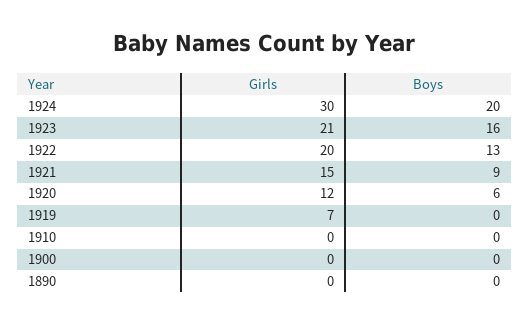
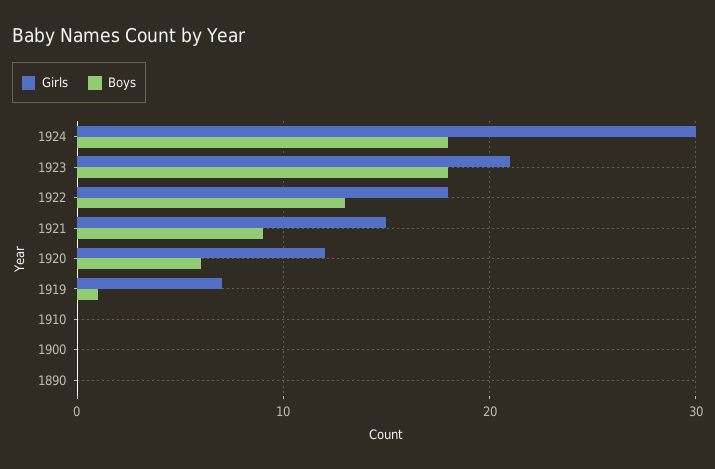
  {
    "Girls": {
      "1924": 30,
      "1923": 21,
-     "1922": 20,
+     "1922": 18,
      "1921": 15,
      "1920": 12,
      "1919": 7,
      "1910": 0,
      "1900": 0,
      "1890": 0
    },
    "Boys": {
-     "1924": 20,
+     "1924": 18,
-     "1923": 16,
+     "1923": 18,
      "1922": 13,
      "1921": 9,
      "1920": 6,
-     "1919": 0,
+     "1919": 1,
      "1910": 0,
      "1900": 0,
      "1890": 0
    }
  }

